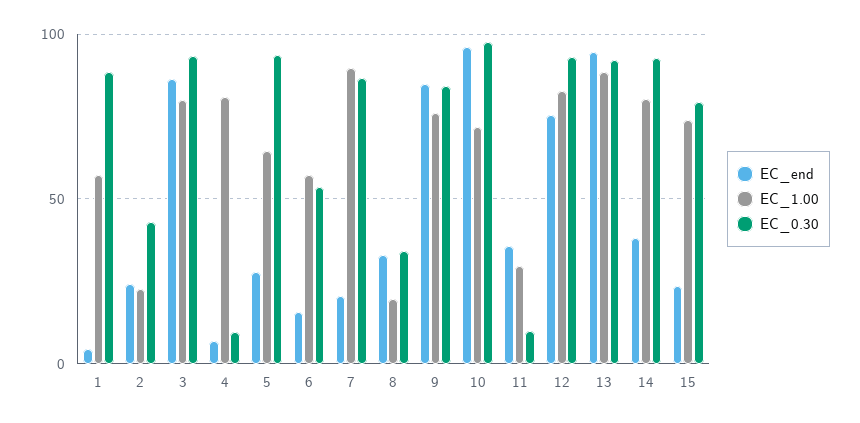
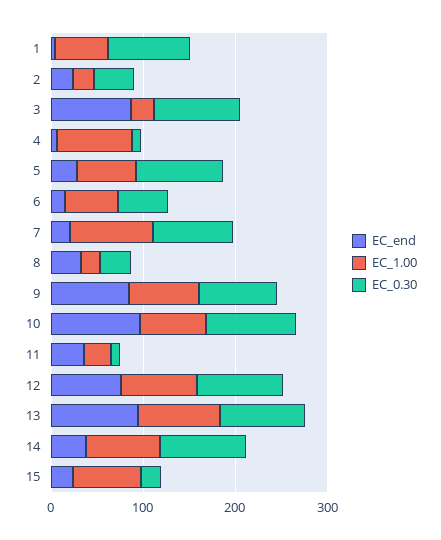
  {
    "EC_end": {
      "1": 5,
      "2": 25,
      "3": 85,
      "4": 5,
      "5": 30,
      "6": 15,
      "7": 20,
      "8": 35,
      "9": 85,
      "10": 95,
      "11": 35,
      "12": 75,
      "13": 95,
      "14": 40,
      "15": 25
    },
    "EC_1.00": {
      "1": 55,
      "2": 25,
-     "3": 80,
+     "3": 20,
      "4": 80,
      "5": 65,
      "6": 55,
      "7": 90,
      "8": 20,
      "9": 75,
      "10": 70,
      "11": 30,
      "12": 85,
      "13": 90,
      "14": 80,
      "15": 75
    },
    "EC_0.30": {
      "1": 90,
      "2": 45,
      "3": 95,
      "4": 10,
      "5": 95,
      "6": 55,
      "7": 85,
      "8": 35,
      "9": 85,
      "10": 100,
      "11": 10,
      "12": 95,
      "13": 90,
      "14": 95,
-     "15": 80
+     "15": 20
    }
  }

